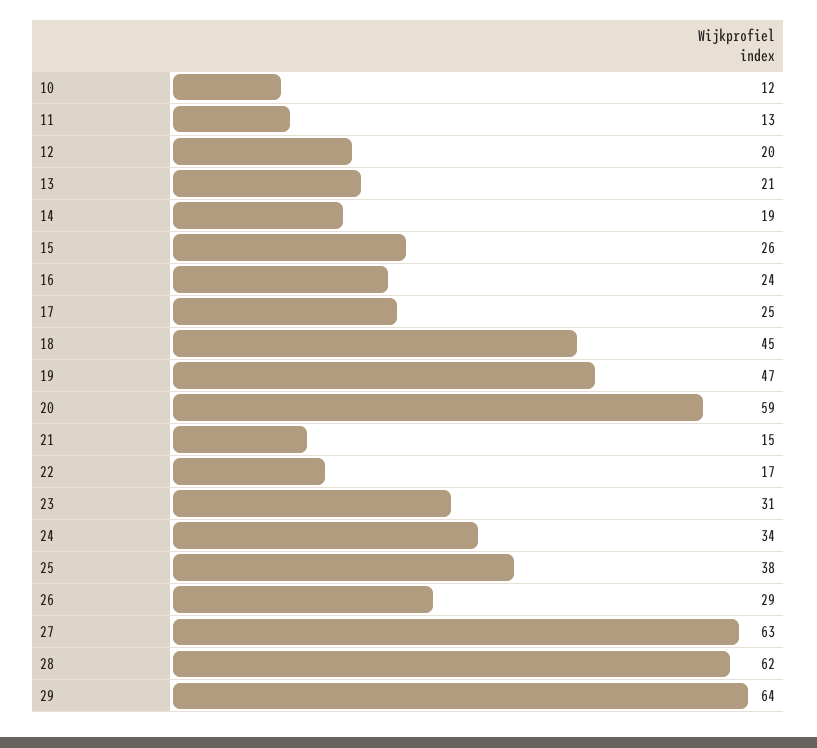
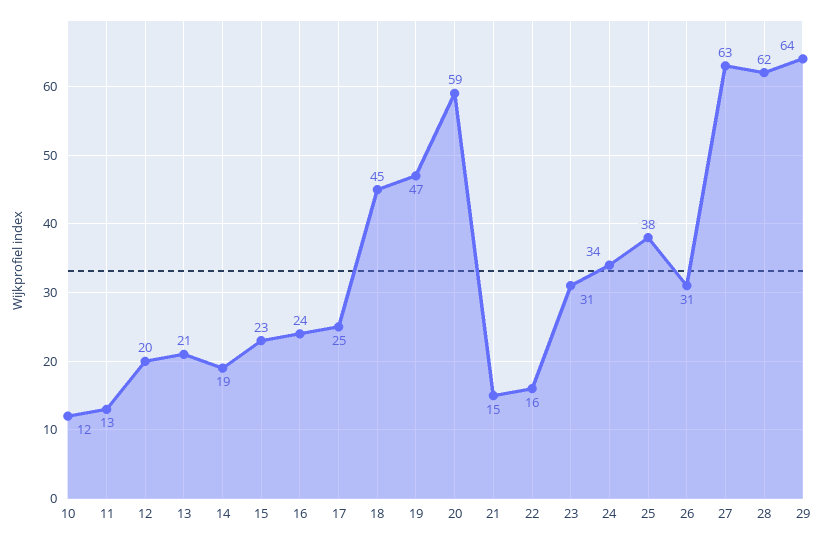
  {
    "10": 12,
    "11": 13,
    "12": 20,
    "13": 21,
    "14": 19,
-   "15": 26,
+   "15": 23,
    "16": 24,
    "17": 25,
    "18": 45,
    "19": 47,
    "20": 59,
    "21": 15,
-   "22": 17,
+   "22": 16,
    "23": 31,
    "24": 34,
    "25": 38,
-   "26": 29,
+   "26": 31,
    "27": 63,
    "28": 62,
    "29": 64
  }

